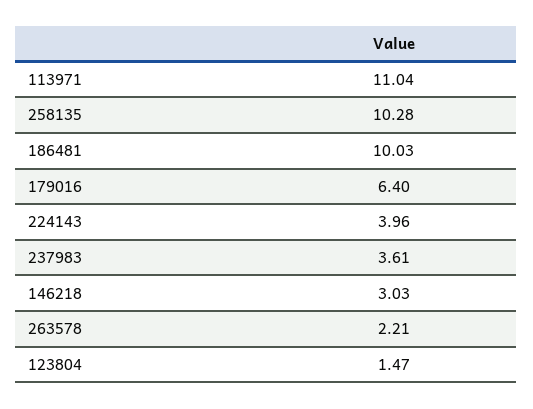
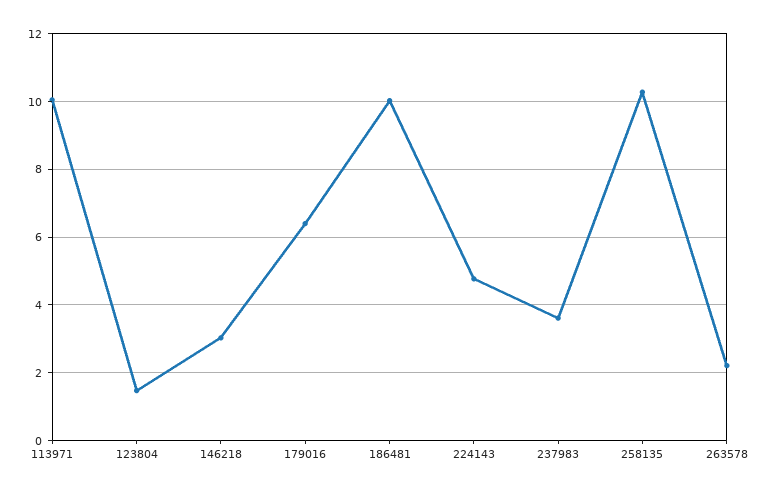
  {
-   "113971": 11.04,
+   "113971": 10,
    "258135": 10.28,
    "186481": 10.03,
    "179016": 6.4,
-   "224143": 3.96,
+   "224143": 4.8,
    "237983": 3.61,
    "146218": 3.03,
    "263578": 2.21,
    "123804": 1.47
  }

